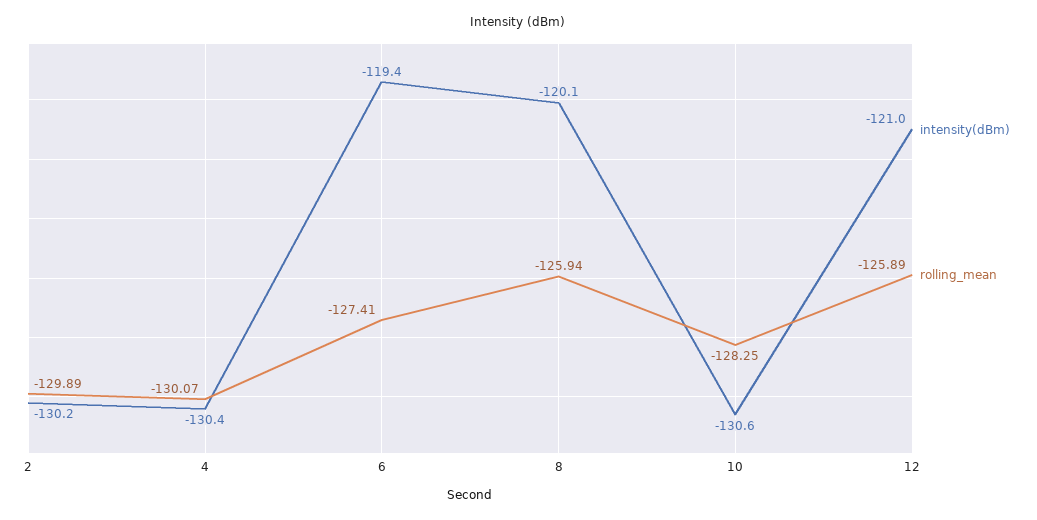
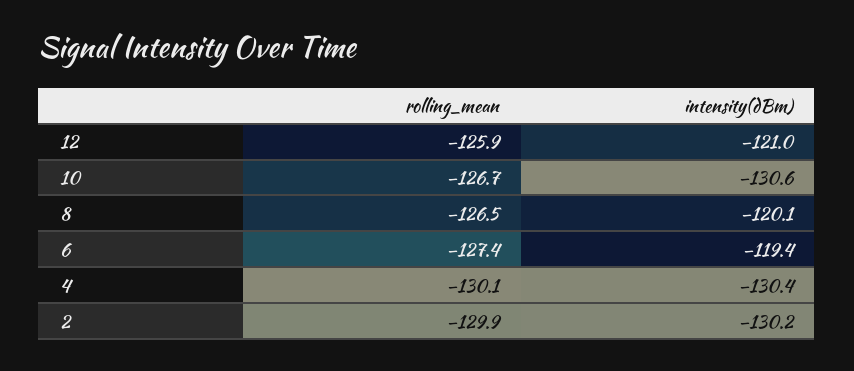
  {
    "intensity(dBm)": {
      "2": -130.2,
      "4": -130.4,
      "6": -119.4,
      "8": -120.1,
      "10": -130.6,
      "12": -121
    },
    "rolling_mean": {
      "2": -129.89,
      "4": -130.07,
      "6": -127.41,
-     "8": -125.94,
+     "8": -126.5,
-     "10": -128.25,
+     "10": -126.7,
      "12": -125.89
    }
  }

